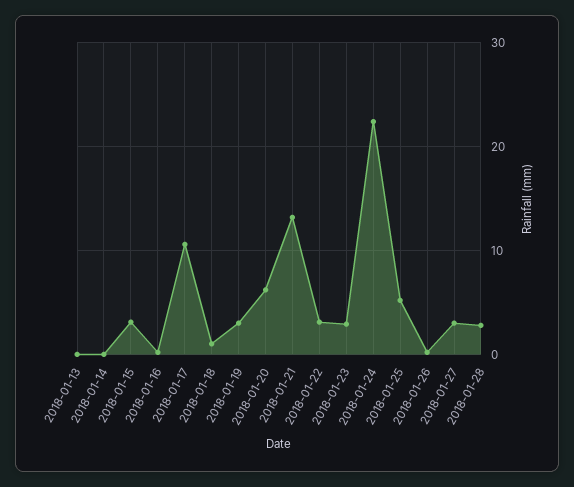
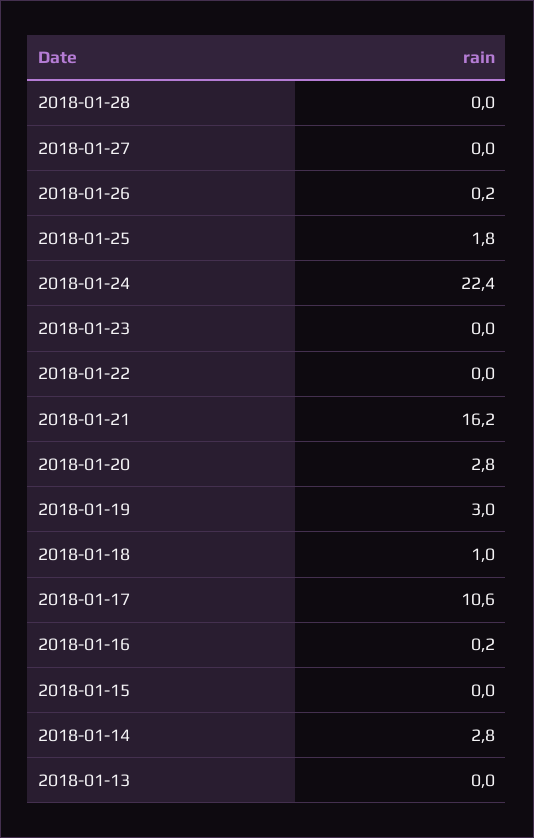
  {
    "2018-01-13": 0,
-   "2018-01-14": 0,
+   "2018-01-14": 2.8,
-   "2018-01-15": 3,
+   "2018-01-15": 0,
    "2018-01-16": 0.2,
    "2018-01-17": 10.6,
    "2018-01-18": 1,
    "2018-01-19": 3,
-   "2018-01-20": 6,
+   "2018-01-20": 2.8,
-   "2018-01-21": 13,
+   "2018-01-21": 16.2,
-   "2018-01-22": 3,
+   "2018-01-22": 0,
-   "2018-01-23": 3,
+   "2018-01-23": 0,
    "2018-01-24": 22.4,
-   "2018-01-25": 5,
+   "2018-01-25": 1.8,
    "2018-01-26": 0.2,
-   "2018-01-27": 3,
+   "2018-01-27": 0,
-   "2018-01-28": 3
+   "2018-01-28": 0
  }

